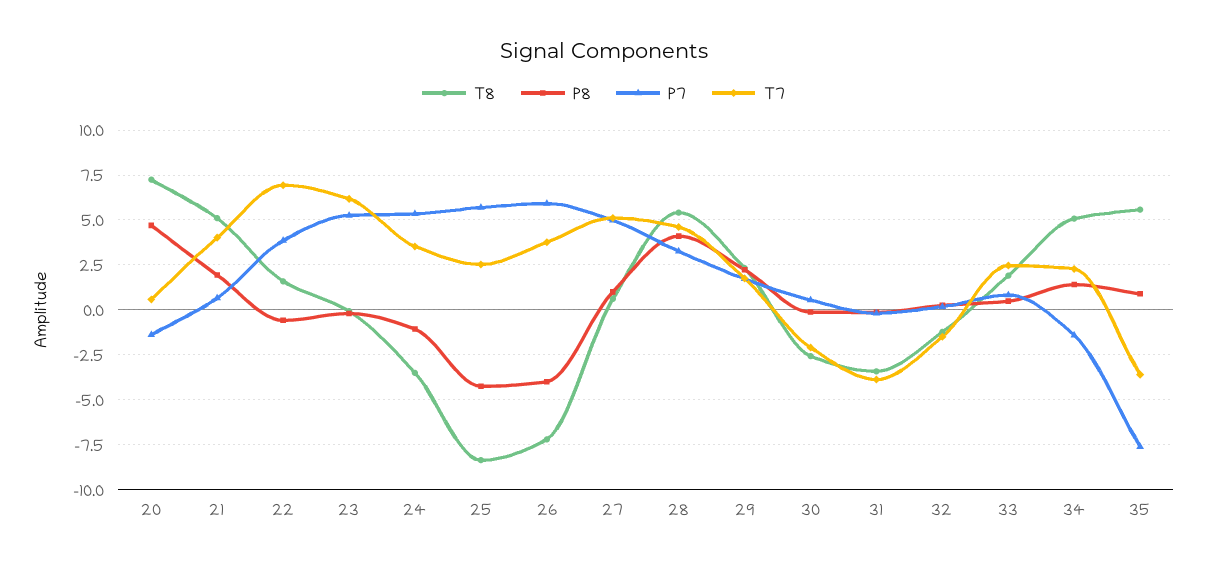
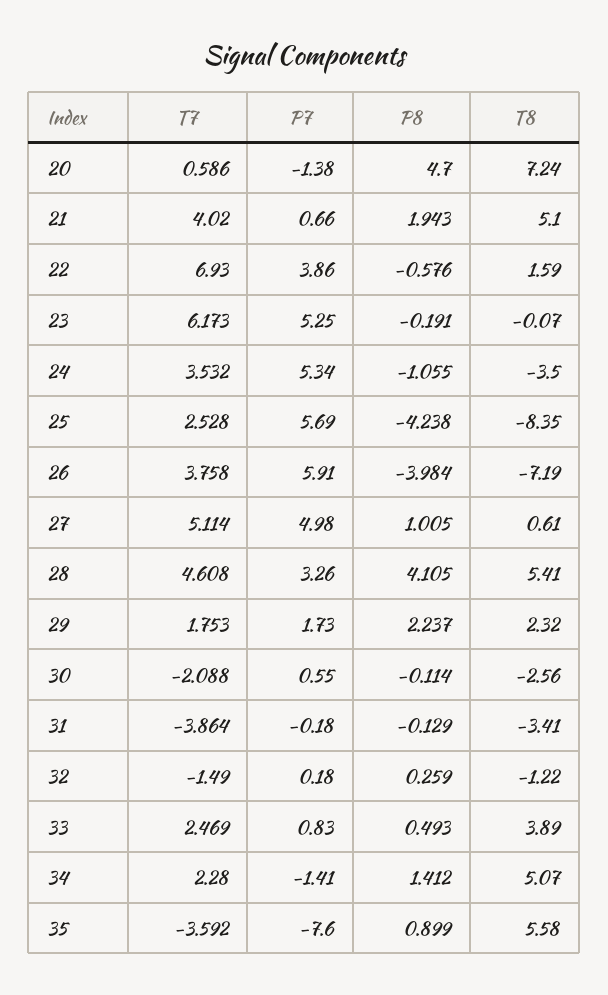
  {
    "T8": {
      "20": 7.24,
      "21": 5.1,
      "22": 1.59,
      "23": -0.07,
      "24": -3.5,
      "25": -8.35,
      "26": -7.19,
      "27": 0.61,
      "28": 5.41,
      "29": 2.32,
      "30": -2.56,
      "31": -3.41,
      "32": -1.22,
-     "33": 2,
+     "33": 3.89,
      "34": 5.07,
      "35": 5.58
    },
    "P8": {
      "20": 4.7,
      "21": 1.943,
      "22": -0.576,
      "23": -0.191,
      "24": -1.055,
      "25": -4.238,
      "26": -3.984,
      "27": 1.005,
      "28": 4.105,
      "29": 2.237,
      "30": -0.114,
      "31": -0.129,
      "32": 0.259,
      "33": 0.493,
      "34": 1.412,
      "35": 0.899
    },
    "P7": {
      "20": -1.38,
      "21": 0.66,
      "22": 3.86,
      "23": 5.25,
      "24": 5.34,
      "25": 5.69,
      "26": 5.91,
      "27": 4.98,
      "28": 3.26,
      "29": 1.73,
      "30": 0.55,
      "31": -0.18,
      "32": 0.18,
      "33": 0.83,
      "34": -1.41,
      "35": -7.6
    },
    "T7": {
      "20": 0.586,
      "21": 4.02,
      "22": 6.93,
      "23": 6.173,
      "24": 3.532,
      "25": 2.528,
      "26": 3.758,
      "27": 5.114,
      "28": 4.608,
      "29": 1.753,
      "30": -2.088,
      "31": -3.864,
      "32": -1.49,
      "33": 2.469,
      "34": 2.28,
      "35": -3.592
    }
  }

